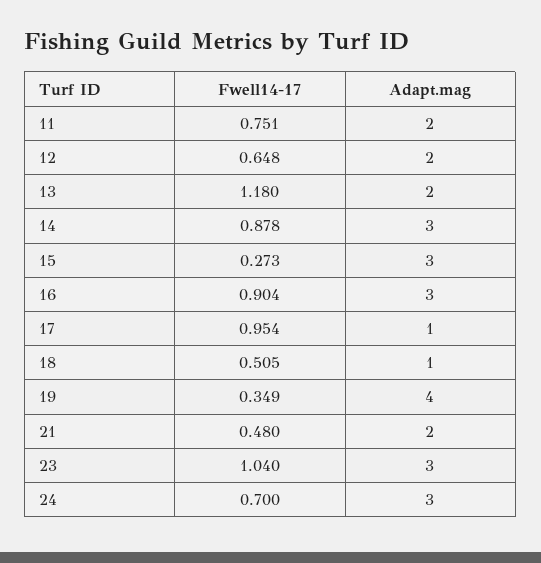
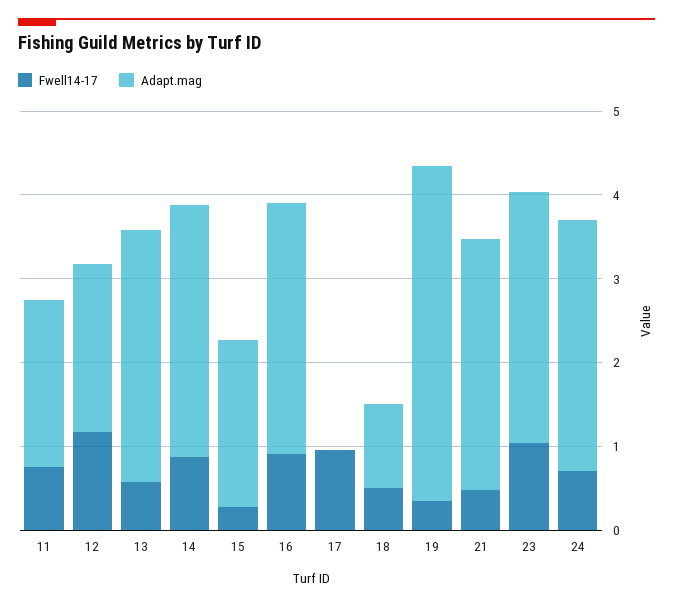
  {
    "Fwell14-17": {
      "11": 0.751,
-     "12": 0.648,
+     "12": 1.2,
-     "13": 1.18,
+     "13": 0.6,
      "14": 0.878,
      "15": 0.273,
      "16": 0.904,
      "17": 0.954,
      "18": 0.505,
      "19": 0.349,
      "21": 0.48,
      "23": 1.04,
      "24": 0.7
    },
    "Adapt.mag": {
      "11": 2,
      "12": 2,
-     "13": 2,
+     "13": 3,
      "14": 3,
-     "15": 3,
+     "15": 2,
      "16": 3,
-     "17": 1,
+     "17": 0,
      "18": 1,
      "19": 4,
-     "21": 2,
+     "21": 3,
      "23": 3,
      "24": 3
    }
  }

